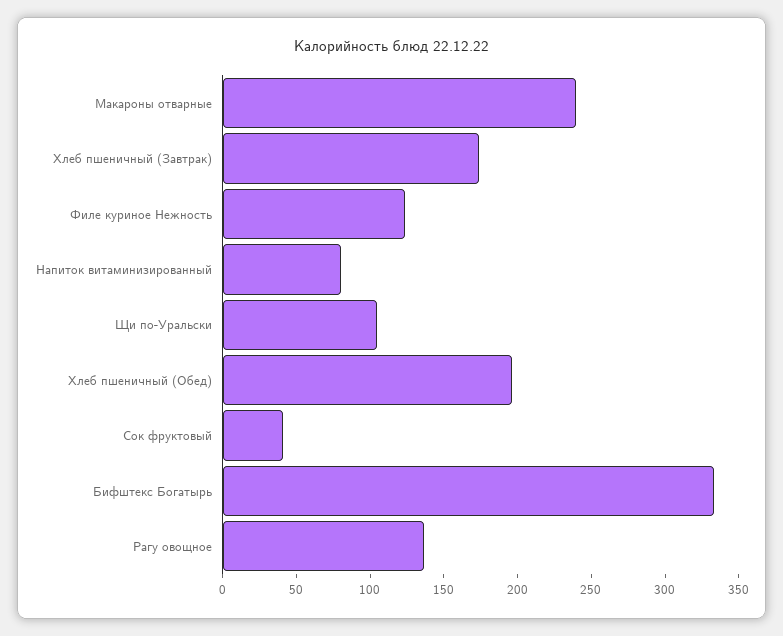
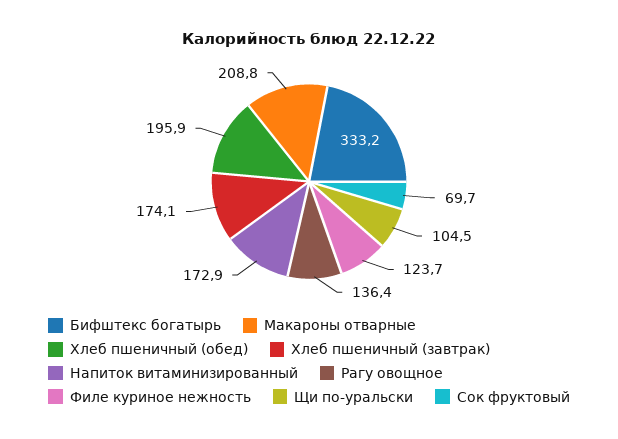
  {
-   "Макароны отварные": 240,
+   "Макароны отварные": 208.8,
    "Хлеб пшеничный (Завтрак)": 174.1,
    "Филе куриное Нежность": 123.7,
-   "Напиток витаминизированный": 80,
+   "Напиток витаминизированный": 172.9,
    "Щи по-Уральски": 104.5,
    "Хлеб пшеничный (Обед)": 195.9,
-   "Сок фруктовый": 40,
+   "Сок фруктовый": 69.7,
    "Бифштекс Богатырь": 333.2,
    "Рагу овощное": 136.4
  }

